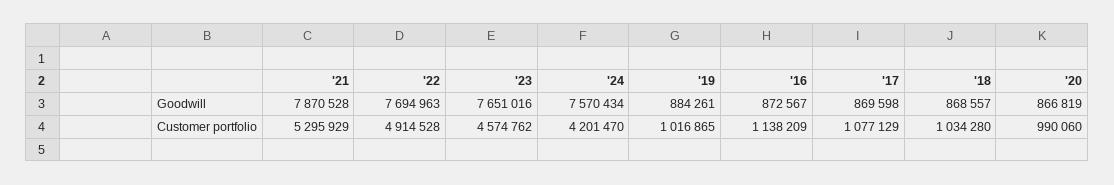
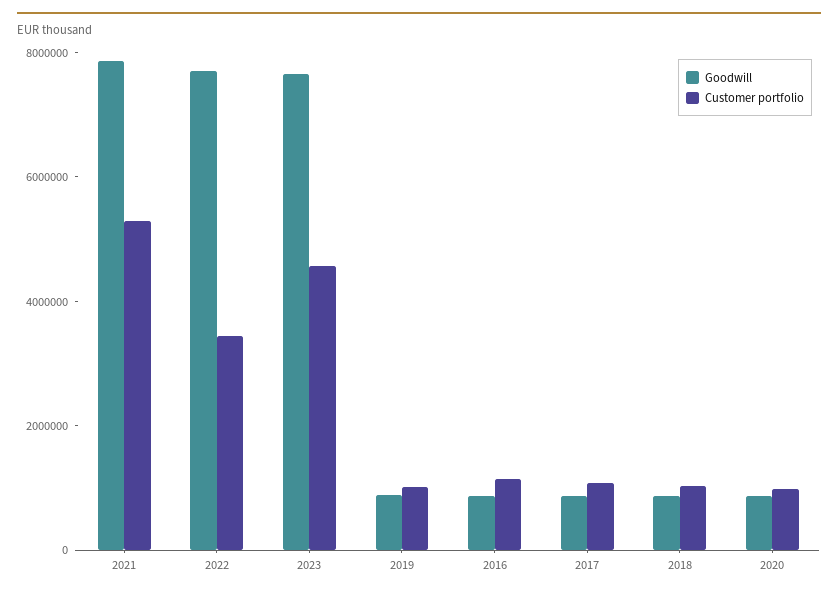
  {
    "Goodwill": {
      "'21": 7870528,
      "'22": 7694963,
      "'23": 7651016,
-     "'24": 7570434,
      "'19": 884261,
      "'16": 872567,
      "'17": 869598,
      "'18": 868557,
      "'20": 866819
    },
    "Customer portfolio": {
      "'21": 5295929,
-     "'22": 4914528,
+     "'22": 3500000,
      "'23": 4574762,
-     "'24": 4201470,
      "'19": 1016865,
      "'16": 1138209,
      "'17": 1077129,
      "'18": 1034280,
      "'20": 990060
    }
  }

